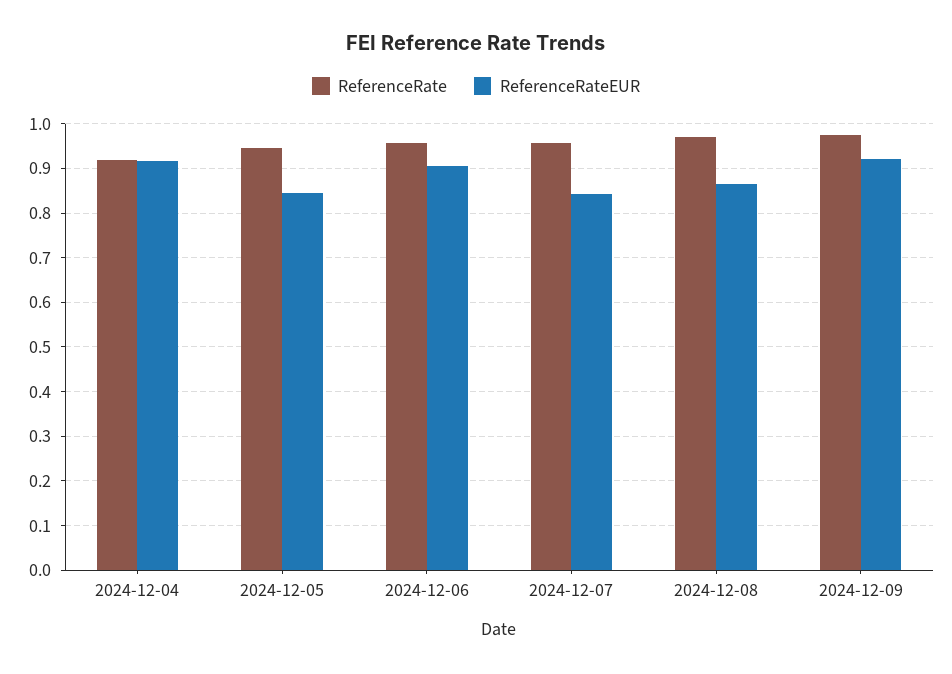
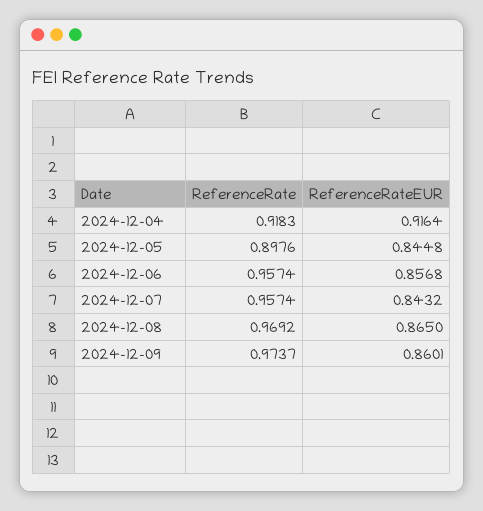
  {
    "ReferenceRate": {
      "2024-12-04": 0.9183,
-     "2024-12-05": 0.94,
+     "2024-12-05": 0.8976,
      "2024-12-06": 0.9574,
      "2024-12-07": 0.9574,
      "2024-12-08": 0.9692,
      "2024-12-09": 0.9737
    },
    "ReferenceRateEUR": {
      "2024-12-04": 0.9164,
      "2024-12-05": 0.8448,
-     "2024-12-06": 0.9,
+     "2024-12-06": 0.8568,
      "2024-12-07": 0.8432,
      "2024-12-08": 0.865,
-     "2024-12-09": 0.92
+     "2024-12-09": 0.8601
    }
  }

